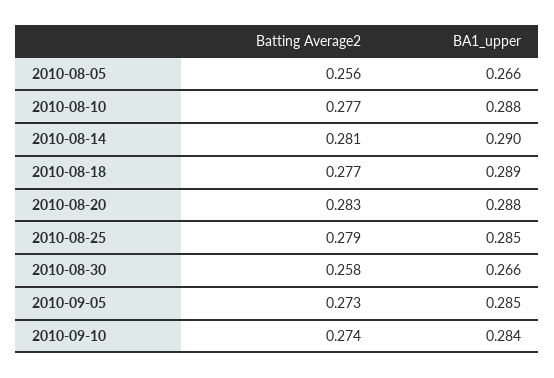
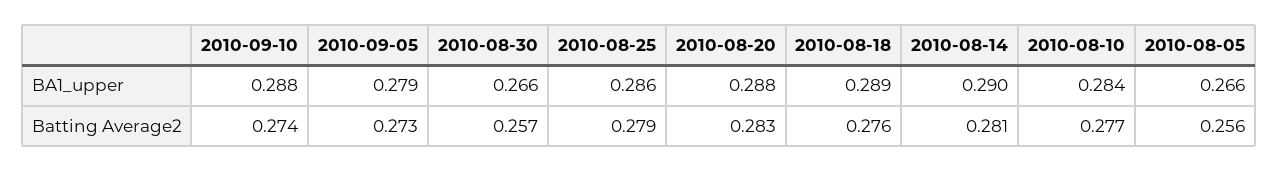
  {
    "Batting Average2": {
      "2010-08-05": 0.256,
      "2010-08-10": 0.277,
      "2010-08-14": 0.281,
-     "2010-08-18": 0.277,
+     "2010-08-18": 0.276,
      "2010-08-20": 0.283,
      "2010-08-25": 0.279,
-     "2010-08-30": 0.258,
+     "2010-08-30": 0.257,
      "2010-09-05": 0.273,
      "2010-09-10": 0.274
    },
    "BA1_upper": {
      "2010-08-05": 0.266,
-     "2010-08-10": 0.288,
+     "2010-08-10": 0.284,
      "2010-08-14": 0.29,
      "2010-08-18": 0.289,
      "2010-08-20": 0.288,
-     "2010-08-25": 0.285,
+     "2010-08-25": 0.286,
      "2010-08-30": 0.266,
-     "2010-09-05": 0.285,
+     "2010-09-05": 0.279,
-     "2010-09-10": 0.284
+     "2010-09-10": 0.288
    }
  }

